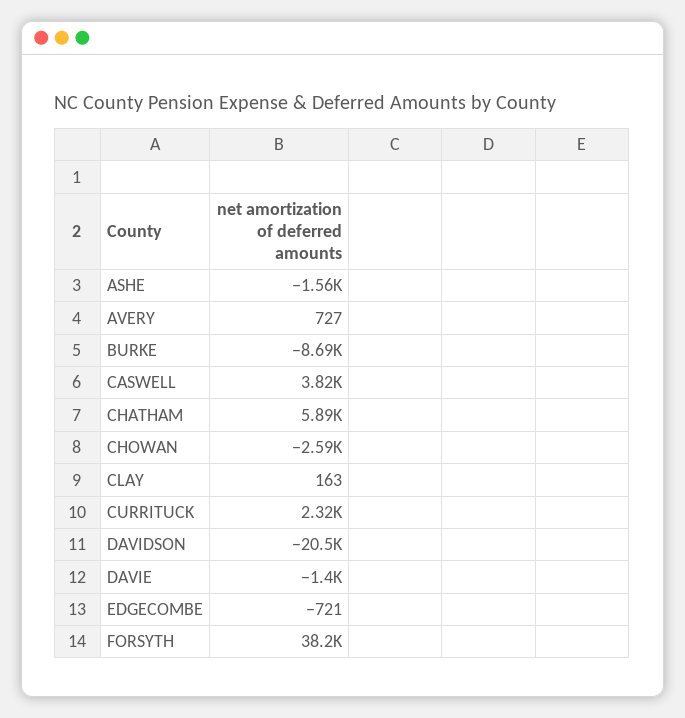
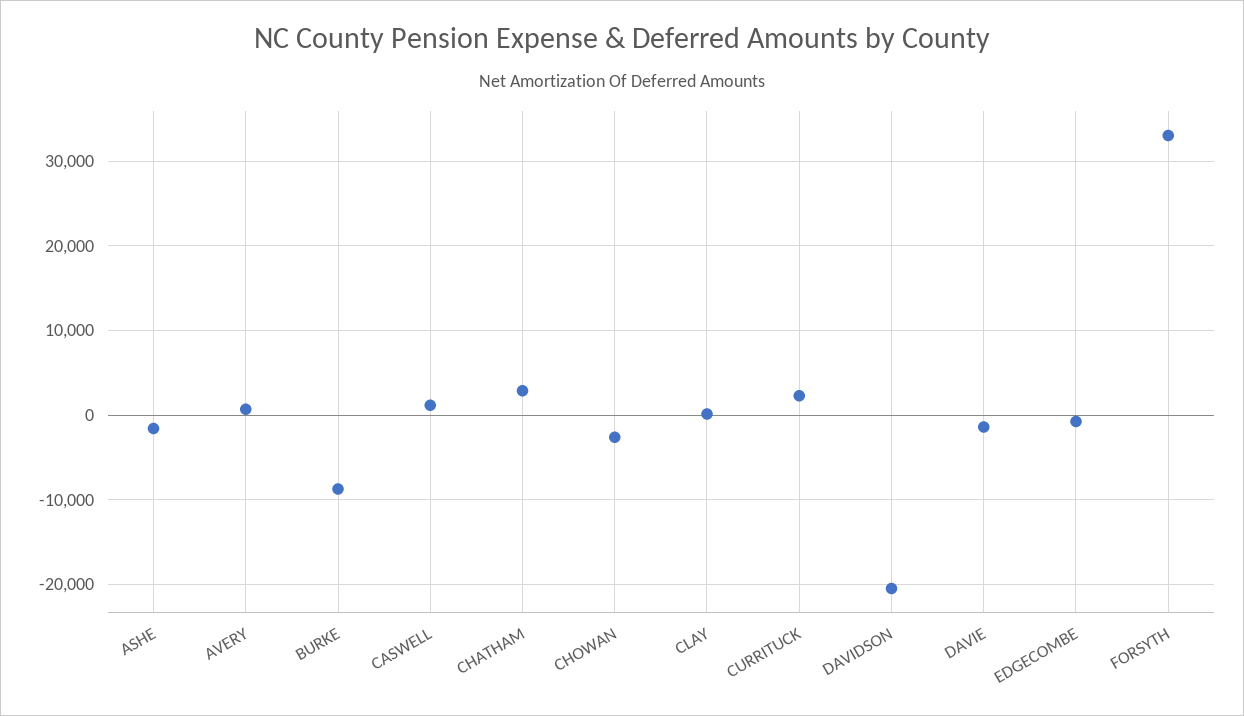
  {
    "ASHE": -1560,
    "AVERY": 727,
    "BURKE": -8690,
-   "CASWELL": 3820,
+   "CASWELL": 1000,
-   "CHATHAM": 5890,
+   "CHATHAM": 3000,
    "CHOWAN": -2590,
    "CLAY": 163,
    "CURRITUCK": 2320,
    "DAVIDSON": -20500,
    "DAVIE": -1400,
    "EDGECOMBE": -721,
-   "FORSYTH": 38200
+   "FORSYTH": 33000
  }

